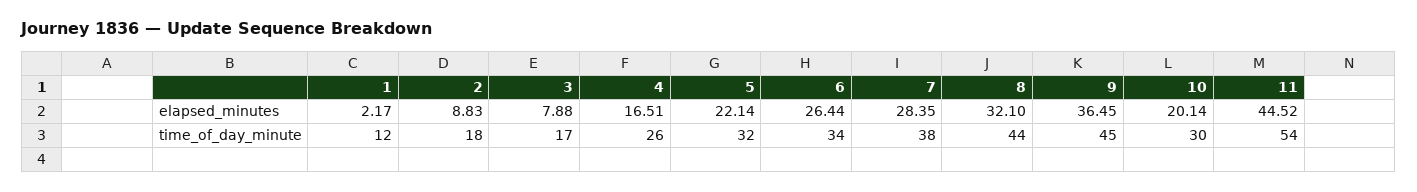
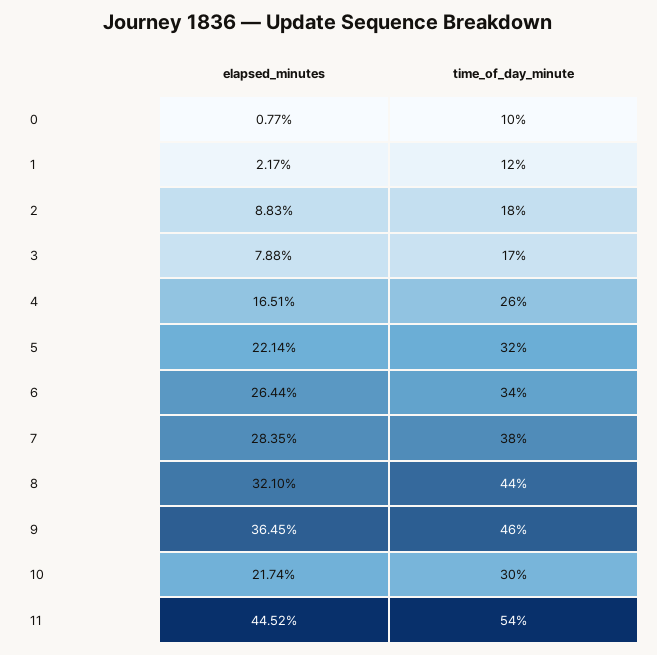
  {
    "1": {
      "elapsed_minutes": 2.17,
      "time_of_day_minute": 12
    },
    "2": {
      "elapsed_minutes": 8.83,
      "time_of_day_minute": 18
    },
    "3": {
      "elapsed_minutes": 7.88,
      "time_of_day_minute": 17
    },
    "4": {
      "elapsed_minutes": 16.51,
      "time_of_day_minute": 26
    },
    "5": {
      "elapsed_minutes": 22.14,
      "time_of_day_minute": 32
    },
    "6": {
      "elapsed_minutes": 26.44,
      "time_of_day_minute": 34
    },
    "7": {
      "elapsed_minutes": 28.35,
      "time_of_day_minute": 38
    },
    "8": {
      "elapsed_minutes": 32.1,
      "time_of_day_minute": 44
    },
    "9": {
      "elapsed_minutes": 36.45,
-     "time_of_day_minute": 45
+     "time_of_day_minute": 46
    },
    "10": {
-     "elapsed_minutes": 20.14,
+     "elapsed_minutes": 21.74,
      "time_of_day_minute": 30
    },
    "11": {
      "elapsed_minutes": 44.52,
      "time_of_day_minute": 54
-   }
+   },
+   "0": {
+     "elapsed_minutes": 0.77,
+     "time_of_day_minute": 10
+   }
  }

